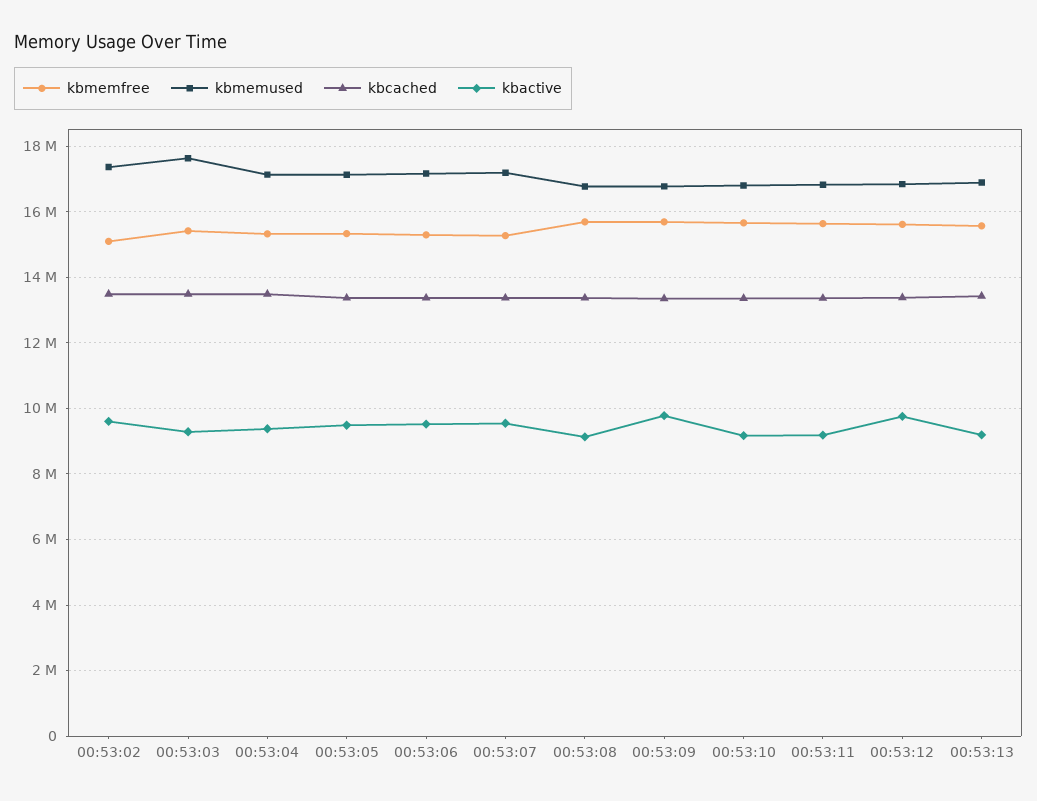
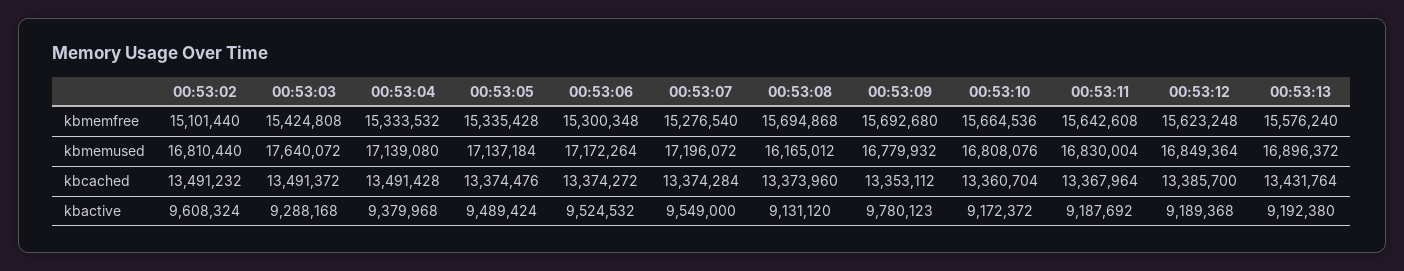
  {
    "kbmemfree": {
      "00:53:02": 15101440,
      "00:53:03": 15424808,
      "00:53:04": 15333532,
      "00:53:05": 15335428,
      "00:53:06": 15300348,
      "00:53:07": 15276540,
      "00:53:08": 15694868,
      "00:53:09": 15692680,
      "00:53:10": 15664536,
      "00:53:11": 15642608,
      "00:53:12": 15623248,
      "00:53:13": 15576240
    },
    "kbmemused": {
-     "00:53:02": 17400000,
+     "00:53:02": 16810440,
      "00:53:03": 17640072,
      "00:53:04": 17139080,
      "00:53:05": 17137184,
      "00:53:06": 17172264,
      "00:53:07": 17196072,
-     "00:53:08": 16800000,
+     "00:53:08": 16165012,
      "00:53:09": 16779932,
      "00:53:10": 16808076,
      "00:53:11": 16830004,
      "00:53:12": 16849364,
      "00:53:13": 16896372
    },
    "kbcached": {
      "00:53:02": 13491232,
      "00:53:03": 13491372,
      "00:53:04": 13491428,
      "00:53:05": 13374476,
      "00:53:06": 13374272,
      "00:53:07": 13374284,
      "00:53:08": 13373960,
      "00:53:09": 13353112,
      "00:53:10": 13360704,
      "00:53:11": 13367964,
      "00:53:12": 13385700,
      "00:53:13": 13431764
    },
    "kbactive": {
      "00:53:02": 9608324,
      "00:53:03": 9288168,
      "00:53:04": 9379968,
      "00:53:05": 9489424,
      "00:53:06": 9524532,
      "00:53:07": 9549000,
      "00:53:08": 9131120,
      "00:53:09": 9780123,
      "00:53:10": 9172372,
      "00:53:11": 9187692,
-     "00:53:12": 9800000,
+     "00:53:12": 9189368,
      "00:53:13": 9192380
    }
  }

